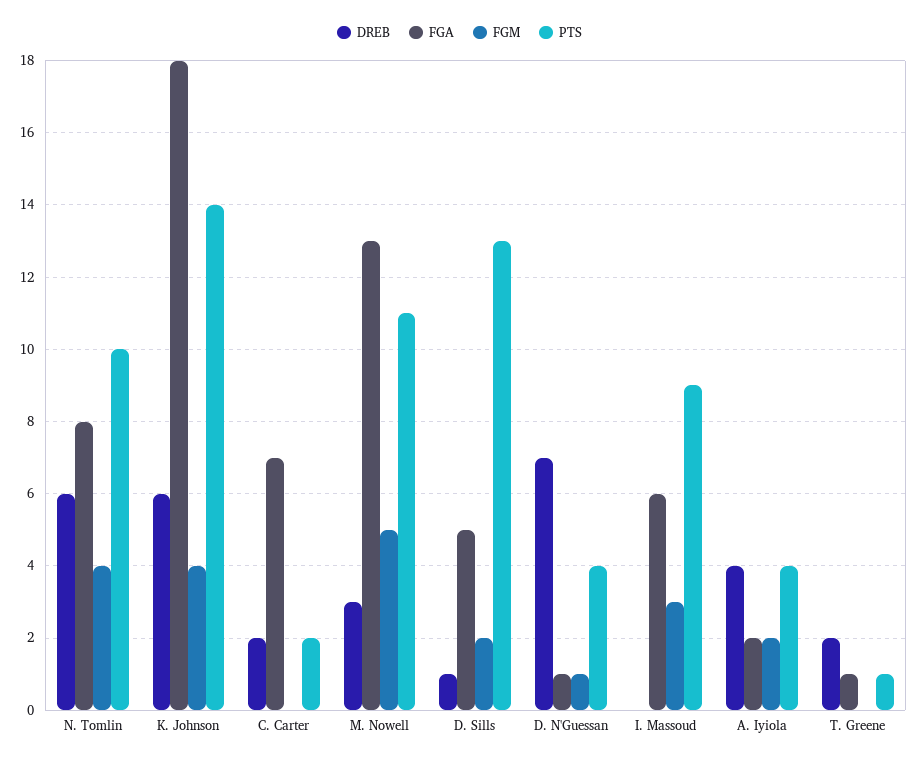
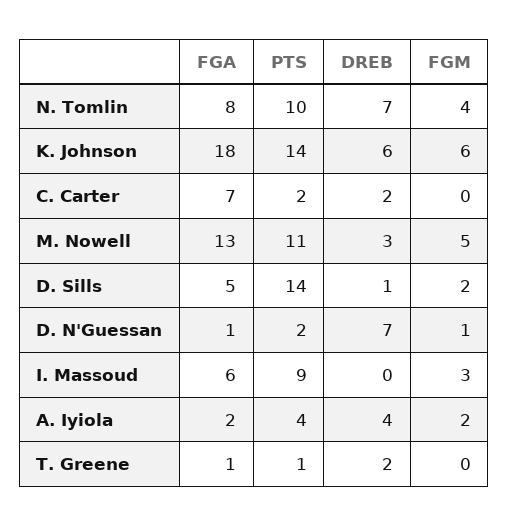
  {
    "DREB": {
-     "N. Tomlin": 6,
+     "N. Tomlin": 7,
      "K. Johnson": 6,
      "C. Carter": 2,
      "M. Nowell": 3,
      "D. Sills": 1,
      "D. N'Guessan": 7,
      "I. Massoud": 0,
      "A. Iyiola": 4,
      "T. Greene": 2
    },
    "FGA": {
      "N. Tomlin": 8,
      "K. Johnson": 18,
      "C. Carter": 7,
      "M. Nowell": 13,
      "D. Sills": 5,
      "D. N'Guessan": 1,
      "I. Massoud": 6,
      "A. Iyiola": 2,
      "T. Greene": 1
    },
    "FGM": {
      "N. Tomlin": 4,
-     "K. Johnson": 4,
+     "K. Johnson": 6,
      "C. Carter": 0,
      "M. Nowell": 5,
      "D. Sills": 2,
      "D. N'Guessan": 1,
      "I. Massoud": 3,
      "A. Iyiola": 2,
      "T. Greene": 0
    },
    "PTS": {
      "N. Tomlin": 10,
      "K. Johnson": 14,
      "C. Carter": 2,
      "M. Nowell": 11,
-     "D. Sills": 13,
+     "D. Sills": 14,
-     "D. N'Guessan": 4,
+     "D. N'Guessan": 2,
      "I. Massoud": 9,
      "A. Iyiola": 4,
      "T. Greene": 1
    }
  }

